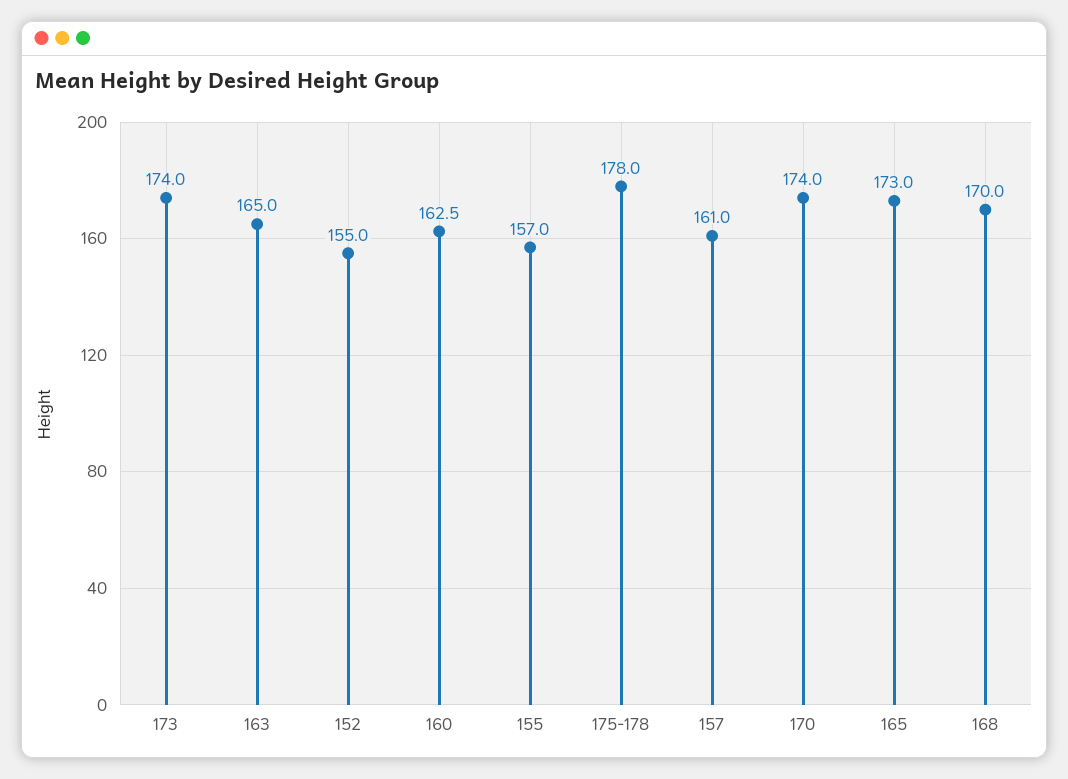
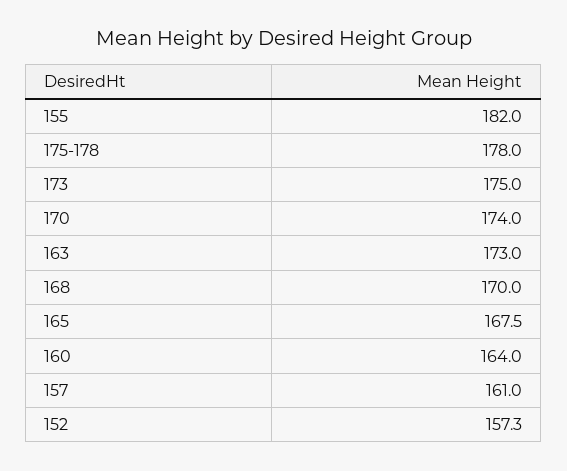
  {
-   "173": 174,
+   "173": 175,
-   "163": 165,
+   "163": 173,
-   "152": 155,
+   "152": 157.3,
-   "160": 162.5,
+   "160": 164,
-   "155": 157,
+   "155": 182,
    "175-178": 178,
    "157": 161,
    "170": 174,
-   "165": 173,
+   "165": 167.5,
    "168": 170
  }

